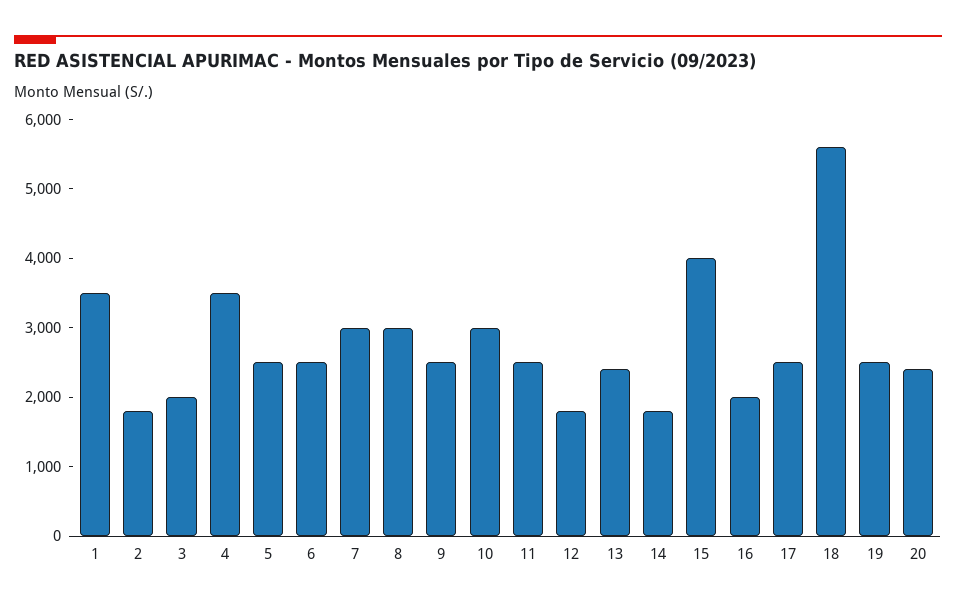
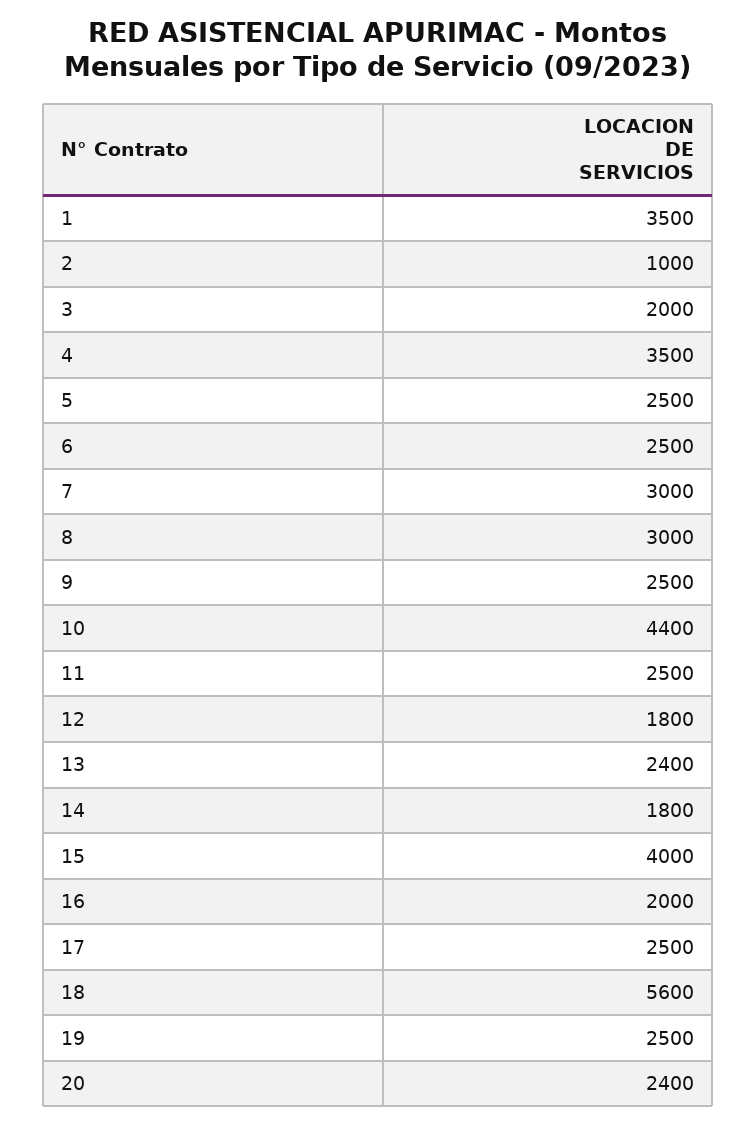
  {
    "1": 3500,
-   "2": 1800,
+   "2": 1000,
    "3": 2000,
    "4": 3500,
    "5": 2500,
    "6": 2500,
    "7": 3000,
    "8": 3000,
    "9": 2500,
-   "10": 3000,
+   "10": 4400,
    "11": 2500,
    "12": 1800,
    "13": 2400,
    "14": 1800,
    "15": 4000,
    "16": 2000,
    "17": 2500,
    "18": 5600,
    "19": 2500,
    "20": 2400
  }

